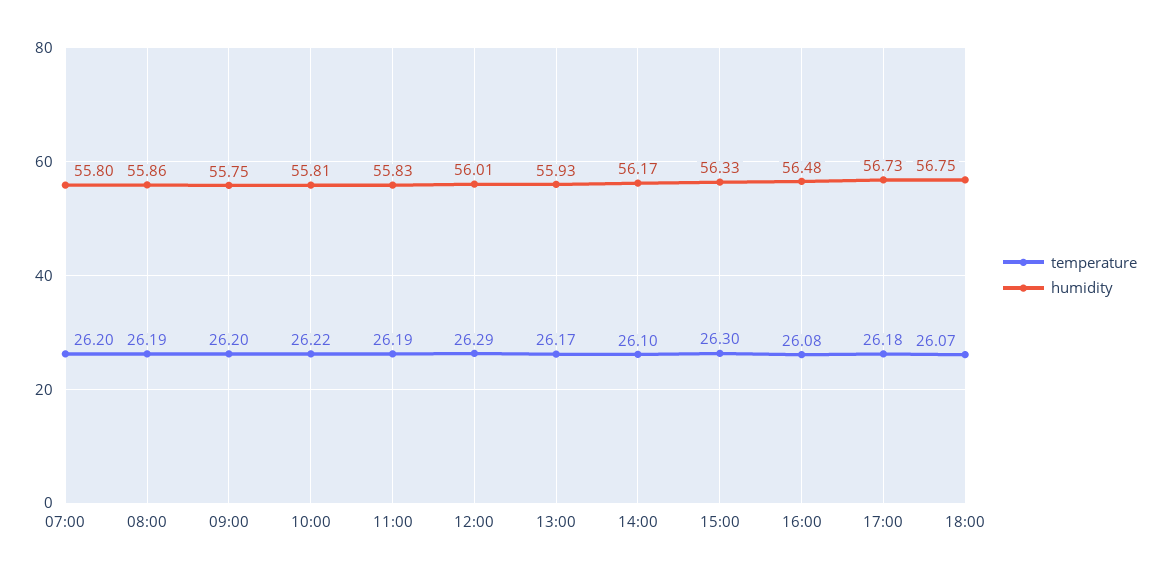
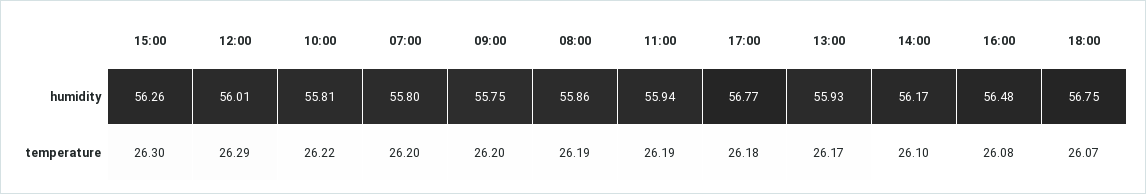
  {
    "temperature": {
      "07:00": 26.2,
      "08:00": 26.19,
      "09:00": 26.2,
      "10:00": 26.22,
      "11:00": 26.19,
      "12:00": 26.29,
      "13:00": 26.17,
      "14:00": 26.1,
      "15:00": 26.3,
      "16:00": 26.08,
      "17:00": 26.18,
      "18:00": 26.07
    },
    "humidity": {
      "07:00": 55.8,
      "08:00": 55.86,
      "09:00": 55.75,
      "10:00": 55.81,
-     "11:00": 55.83,
+     "11:00": 55.94,
      "12:00": 56.01,
      "13:00": 55.93,
      "14:00": 56.17,
-     "15:00": 56.33,
+     "15:00": 56.26,
      "16:00": 56.48,
-     "17:00": 56.73,
+     "17:00": 56.77,
      "18:00": 56.75
    }
  }

